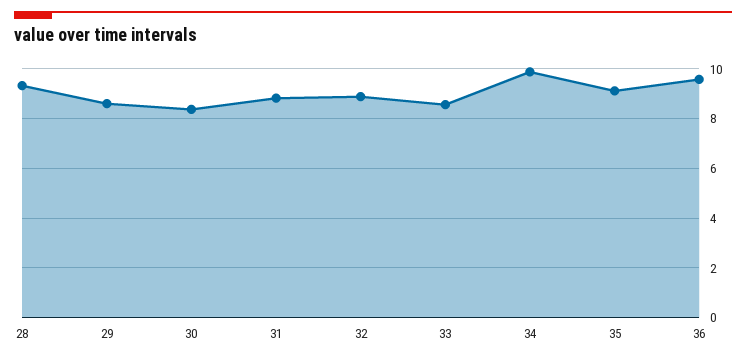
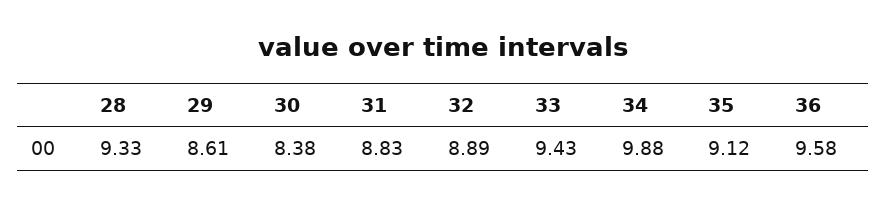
  {
    "28": 9.33,
    "29": 8.61,
    "30": 8.38,
    "31": 8.83,
    "32": 8.89,
-   "33": 8.5,
+   "33": 9.43,
    "34": 9.88,
    "35": 9.12,
    "36": 9.58
  }

